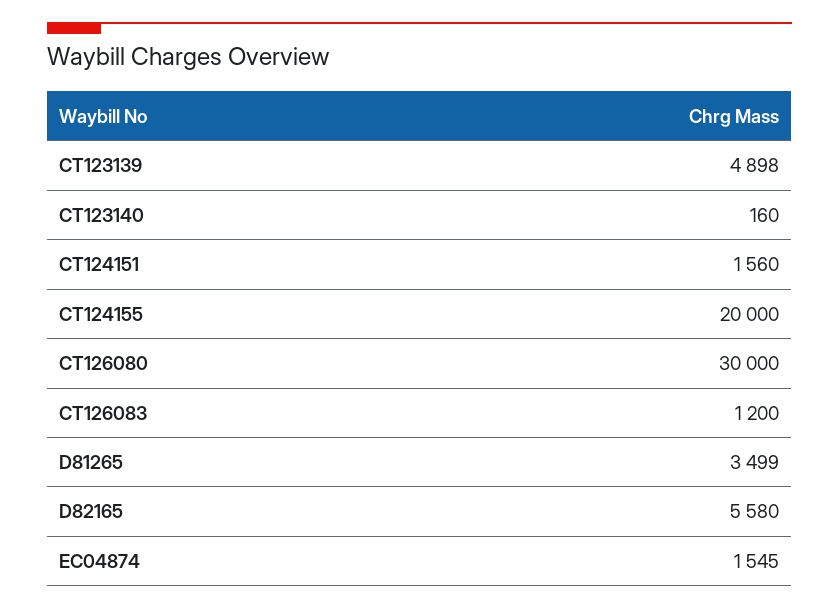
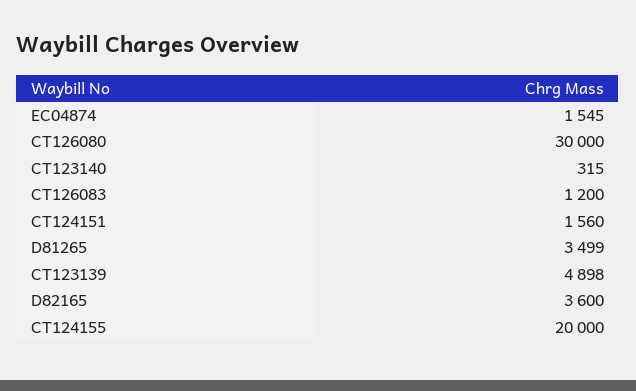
  {
    "CT123139": 4898,
-   "CT123140": 160,
+   "CT123140": 315,
    "CT124151": 1560,
    "CT124155": 20000,
    "CT126080": 30000,
    "CT126083": 1200,
    "D81265": 3499,
-   "D82165": 5580,
+   "D82165": 3600,
    "EC04874": 1545
  }

